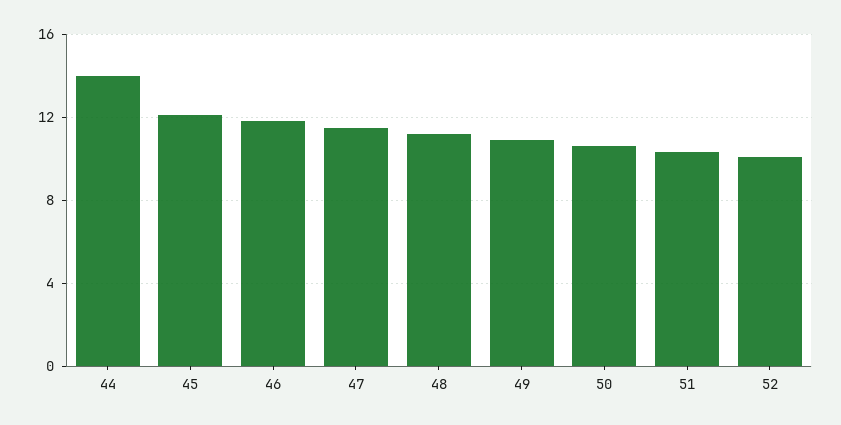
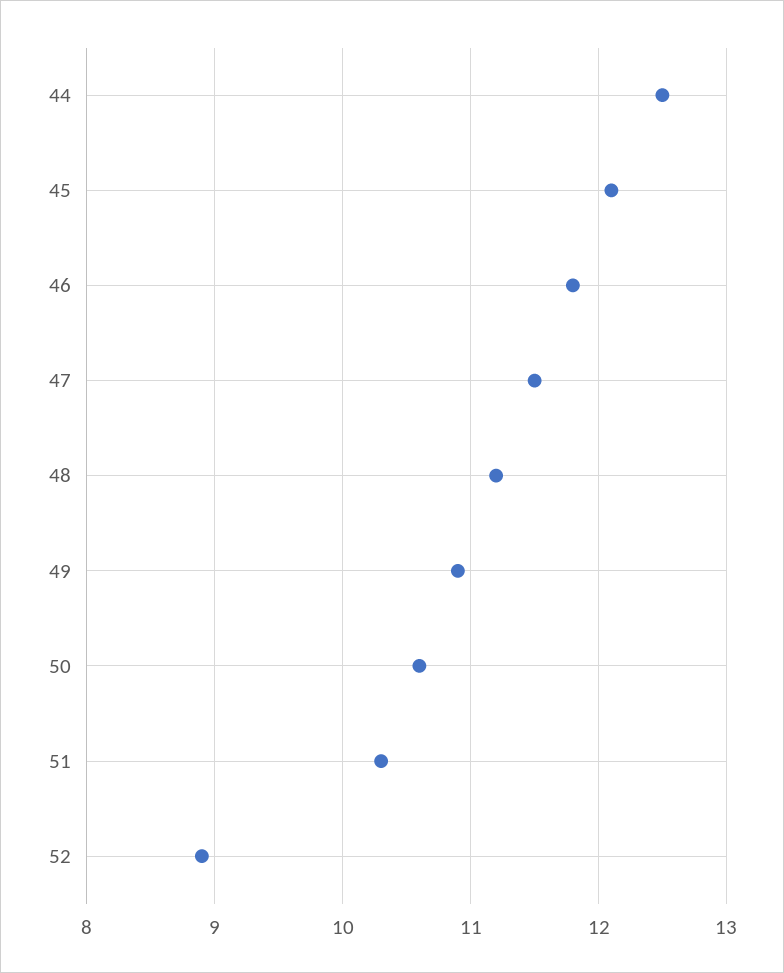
  {
-   "44": 14,
+   "44": 12.5,
    "45": 12.1,
    "46": 11.8,
    "47": 11.5,
    "48": 11.2,
    "49": 10.9,
    "50": 10.6,
    "51": 10.3,
-   "52": 10
+   "52": 8.9
  }

